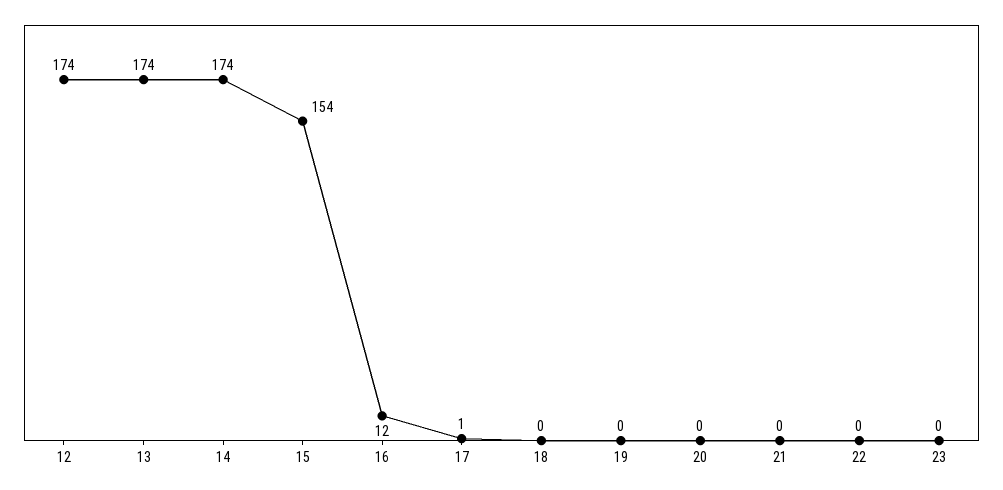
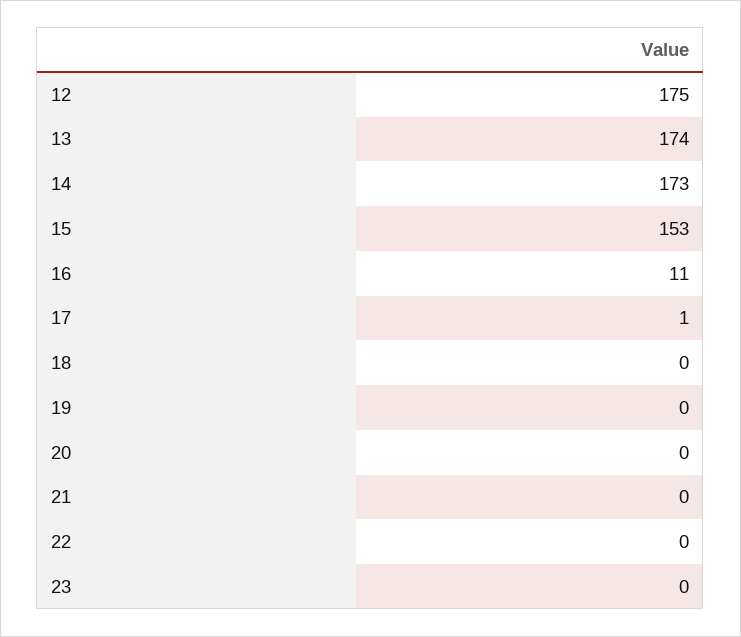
  {
-   "12": 174,
+   "12": 175,
    "13": 174,
-   "14": 174,
+   "14": 173,
-   "15": 154,
+   "15": 153,
-   "16": 12,
+   "16": 11,
    "17": 1,
    "18": 0,
    "19": 0,
    "20": 0,
    "21": 0,
    "22": 0,
    "23": 0
  }

